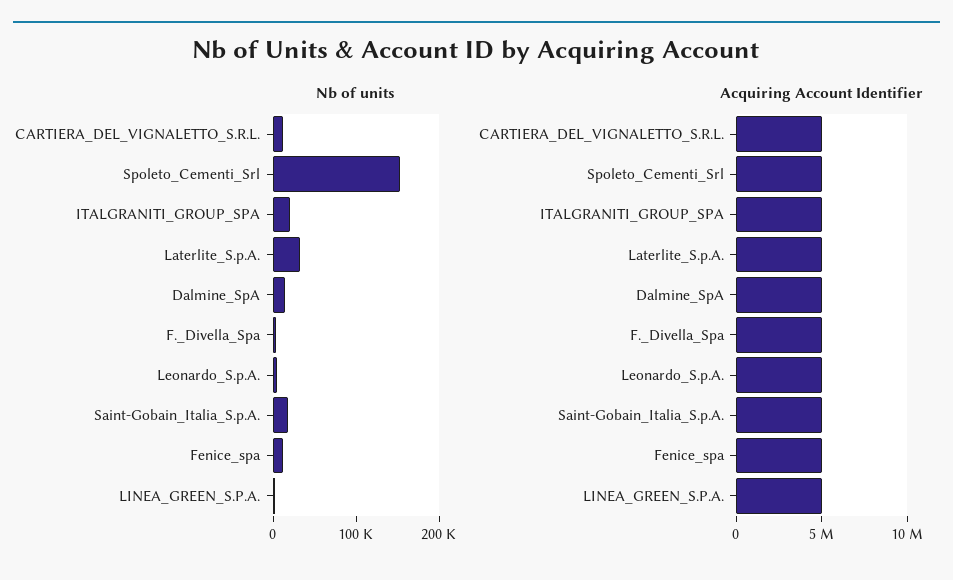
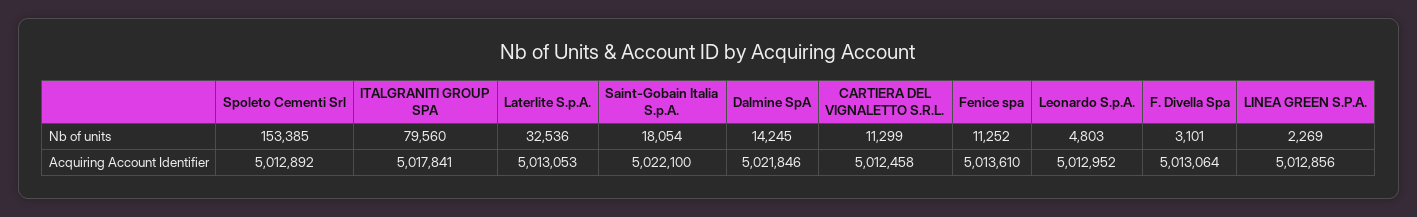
  {
    "Nb of units": {
      "CARTIERA_DEL_VIGNALETTO_S.R.L.": 11299,
      "Spoleto_Cementi_Srl": 153385,
-     "ITALGRANITI_GROUP_SPA": 20000,
+     "ITALGRANITI_GROUP_SPA": 79560,
      "Laterlite_S.p.A.": 32536,
      "Dalmine_SpA": 14245,
      "F._Divella_Spa": 3101,
      "Leonardo_S.p.A.": 4803,
      "Saint-Gobain_Italia_S.p.A.": 18054,
      "Fenice_spa": 11252,
      "LINEA_GREEN_S.P.A.": 2269
    },
    "Acquiring Account Identifier": {
      "CARTIERA_DEL_VIGNALETTO_S.R.L.": 5012458,
      "Spoleto_Cementi_Srl": 5012892,
      "ITALGRANITI_GROUP_SPA": 5017841,
      "Laterlite_S.p.A.": 5013053,
      "Dalmine_SpA": 5021846,
      "F._Divella_Spa": 5013064,
      "Leonardo_S.p.A.": 5012952,
      "Saint-Gobain_Italia_S.p.A.": 5022100,
      "Fenice_spa": 5013610,
      "LINEA_GREEN_S.P.A.": 5012856
    }
  }

